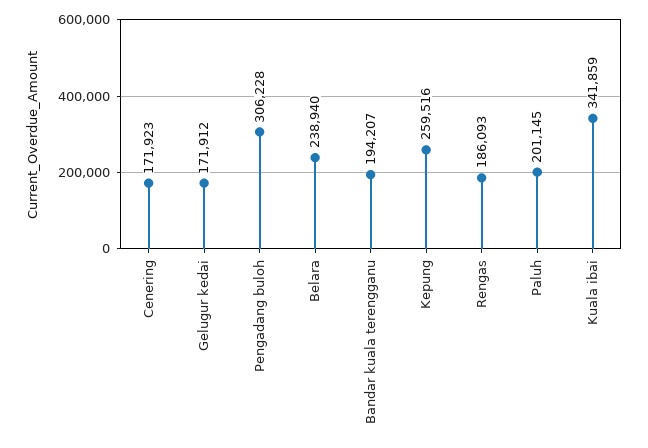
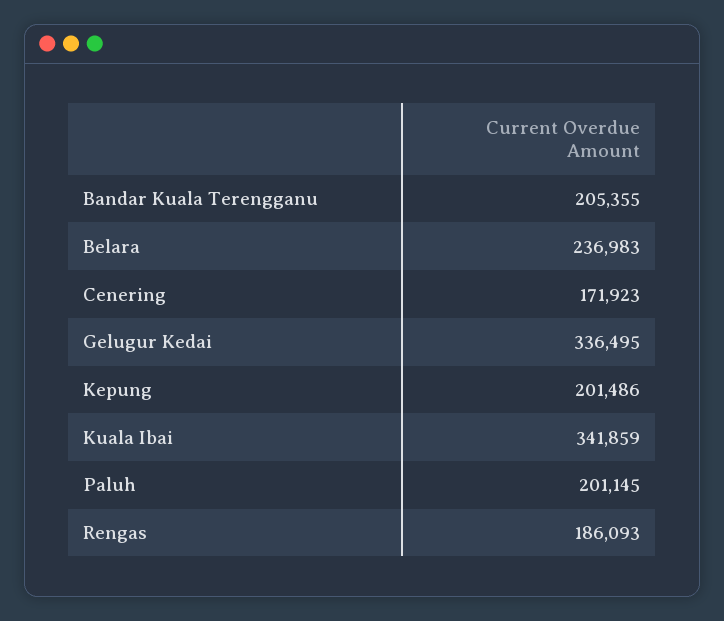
  {
    "Cenering": 171923,
-   "Gelugur kedai": 171912,
+   "Gelugur kedai": 336495,
-   "Pengadang buloh": 306228,
-   "Belara": 238940,
+   "Belara": 236983,
-   "Bandar kuala terengganu": 194207,
+   "Bandar kuala terengganu": 205355,
-   "Kepung": 259516,
+   "Kepung": 201486,
    "Rengas": 186093,
    "Paluh": 201145,
    "Kuala ibai": 341859
  }

